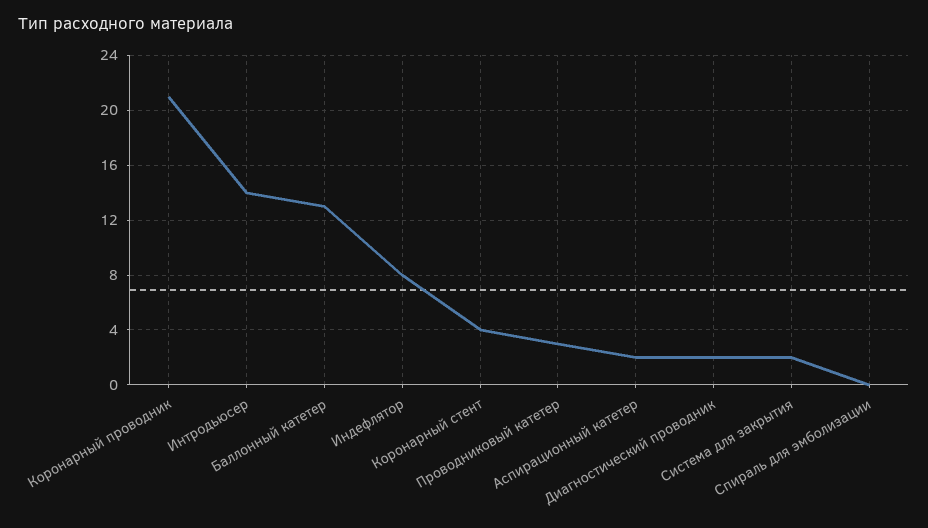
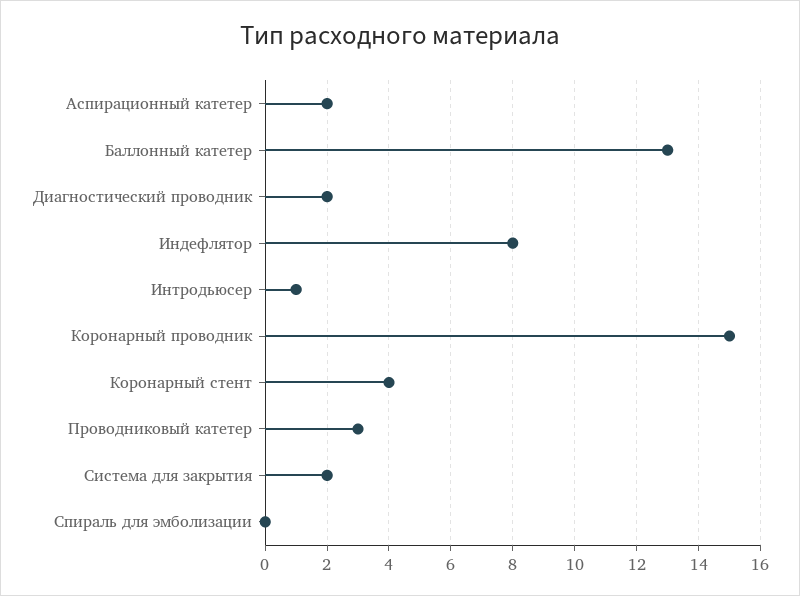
  {
-   "Коронарный проводник": 21,
+   "Коронарный проводник": 15,
-   "Интродьюсер": 14,
+   "Интродьюсер": 1,
    "Баллонный катетер": 13,
    "Индефлятор": 8,
    "Коронарный стент": 4,
    "Проводниковый катетер": 3,
    "Аспирационный катетер": 2,
    "Диагностический проводник": 2,
    "Система для закрытия": 2,
    "Спираль для эмболизации": 0
  }

